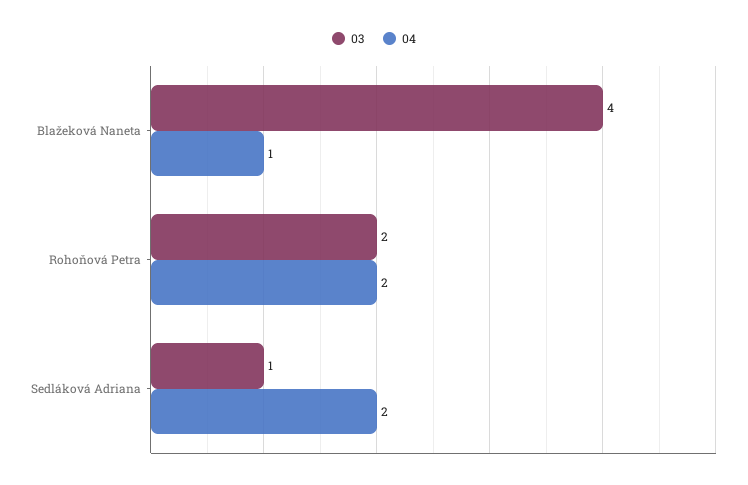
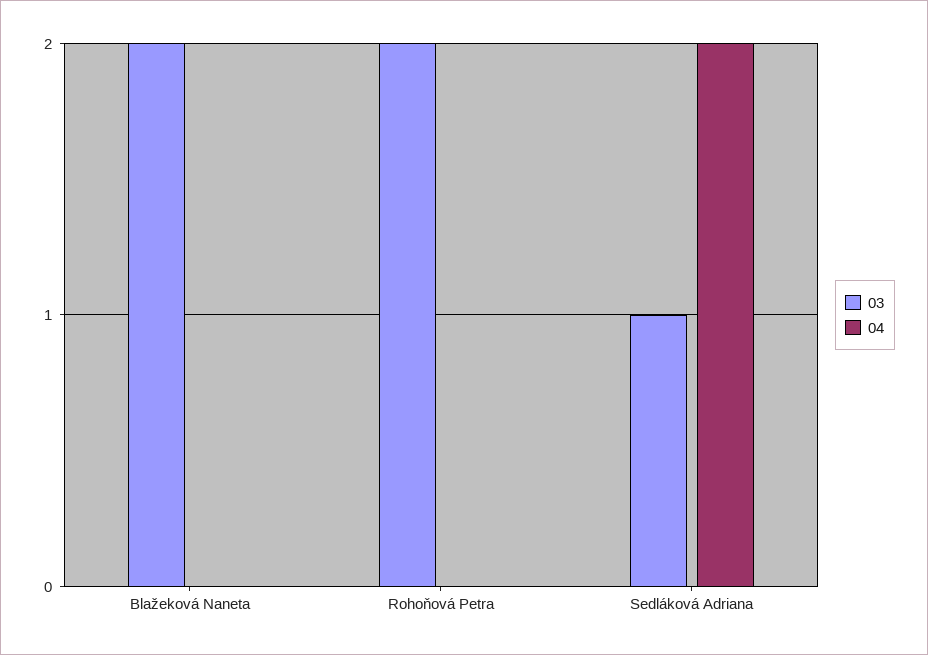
  {
    "03": {
-     "Blažeková Naneta": 4,
+     "Blažeková Naneta": 2,
      "Rohoňová Petra": 2,
      "Sedláková Adriana": 1
    },
    "04": {
-     "Blažeková Naneta": 1,
+     "Blažeková Naneta": 0,
-     "Rohoňová Petra": 2,
+     "Rohoňová Petra": 0,
      "Sedláková Adriana": 2
    }
  }

